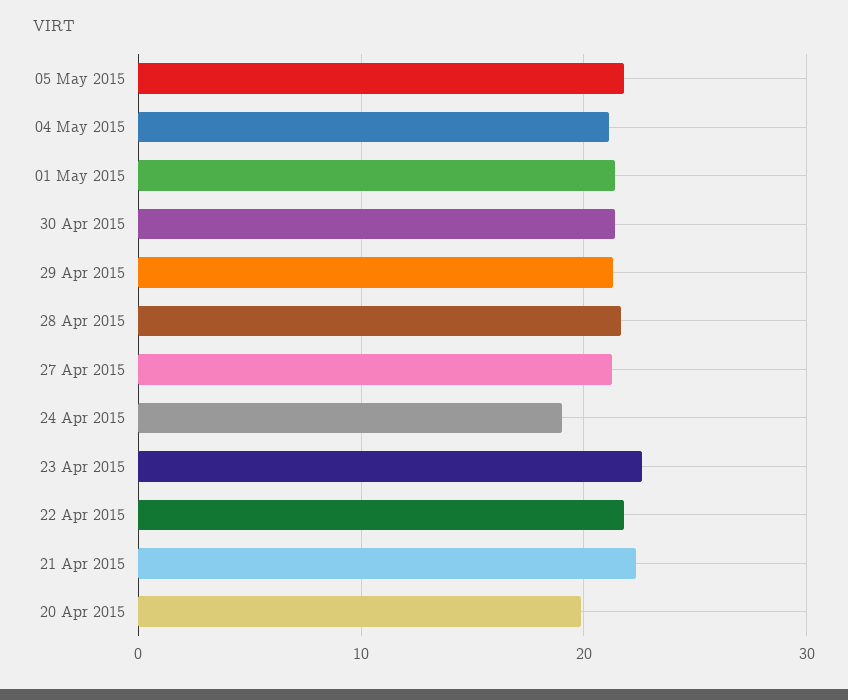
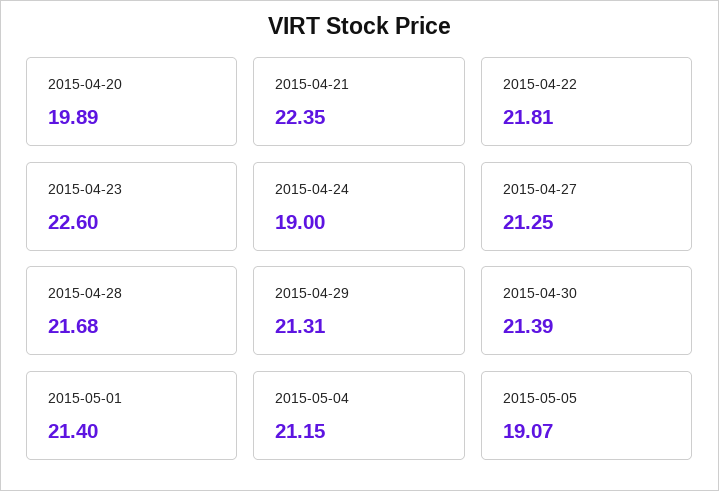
  {
-   "05 May 2015": 22,
+   "05 May 2015": 19.07,
    "04 May 2015": 21.15,
    "01 May 2015": 21.4,
    "30 Apr 2015": 21.39,
    "29 Apr 2015": 21.31,
    "28 Apr 2015": 21.68,
    "27 Apr 2015": 21.25,
    "24 Apr 2015": 19,
    "23 Apr 2015": 22.6,
    "22 Apr 2015": 21.81,
    "21 Apr 2015": 22.35,
    "20 Apr 2015": 19.89
  }

